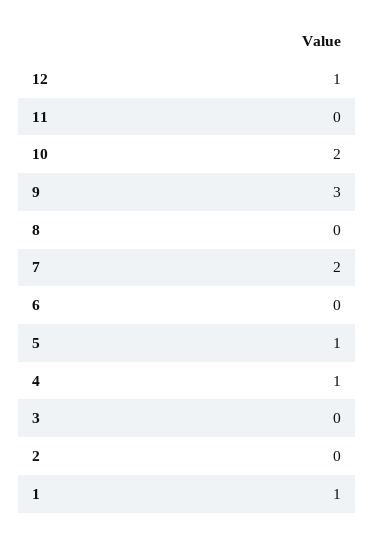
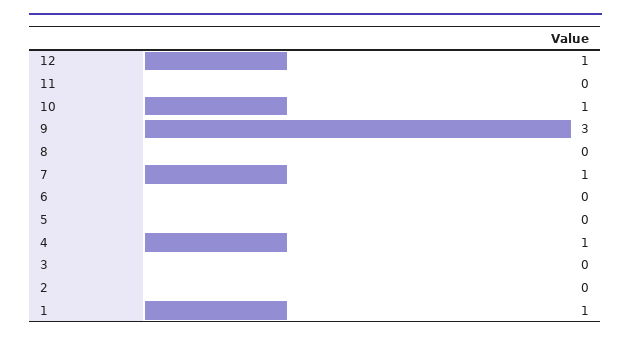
  {
    "12": 1,
    "11": 0,
-   "10": 2,
+   "10": 1,
    "9": 3,
    "8": 0,
-   "7": 2,
+   "7": 1,
    "6": 0,
-   "5": 1,
+   "5": 0,
    "4": 1,
    "3": 0,
    "2": 0,
    "1": 1
  }

